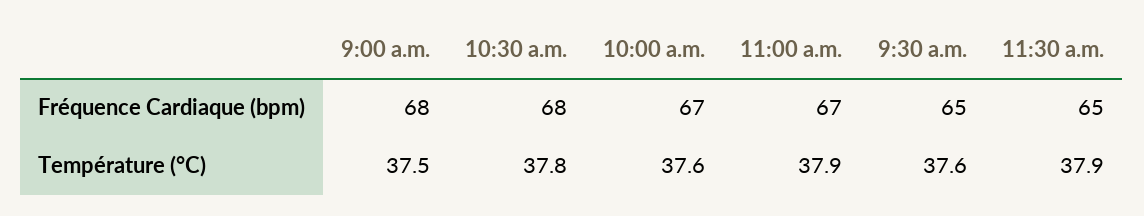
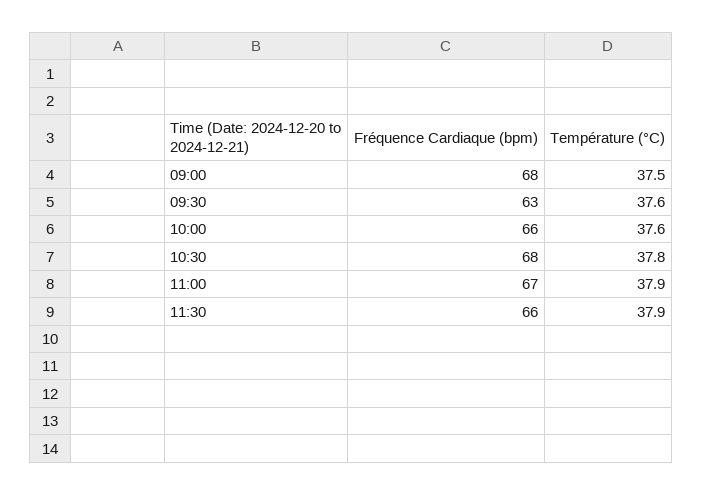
  {
    "9:00 a.m.": {
      "Fréquence Cardiaque (bpm)": 68,
      "Température (°C)": 37.5
    },
    "10:30 a.m.": {
      "Fréquence Cardiaque (bpm)": 68,
      "Température (°C)": 37.8
    },
    "10:00 a.m.": {
-     "Fréquence Cardiaque (bpm)": 67,
+     "Fréquence Cardiaque (bpm)": 66,
      "Température (°C)": 37.6
    },
    "11:00 a.m.": {
      "Fréquence Cardiaque (bpm)": 67,
      "Température (°C)": 37.9
    },
    "9:30 a.m.": {
-     "Fréquence Cardiaque (bpm)": 65,
+     "Fréquence Cardiaque (bpm)": 63,
      "Température (°C)": 37.6
    },
    "11:30 a.m.": {
-     "Fréquence Cardiaque (bpm)": 65,
+     "Fréquence Cardiaque (bpm)": 66,
      "Température (°C)": 37.9
    }
  }

